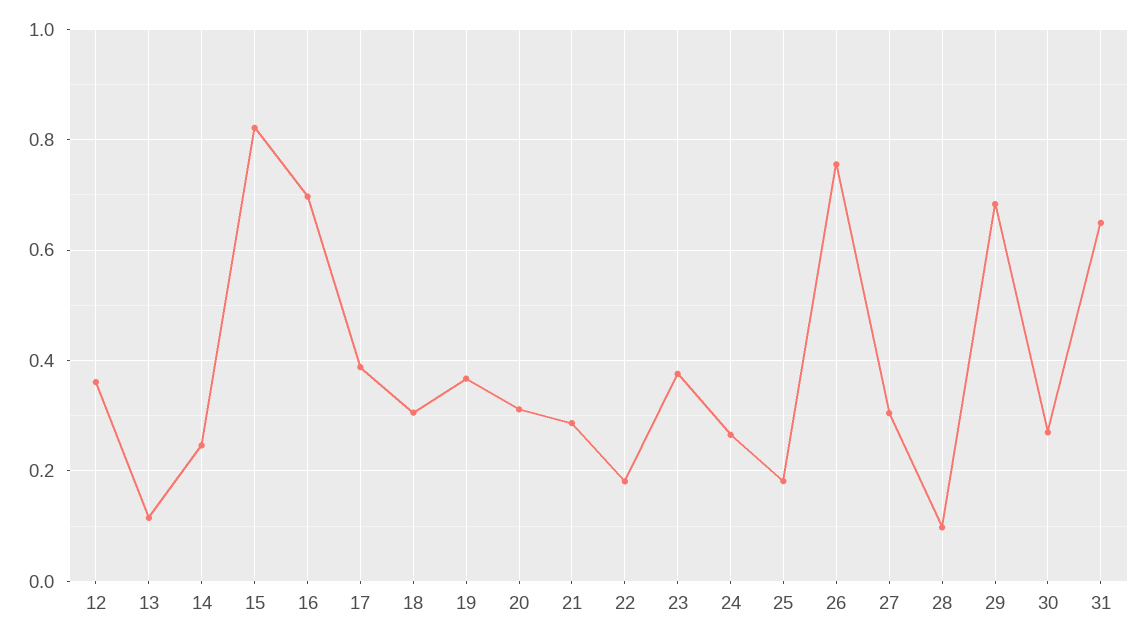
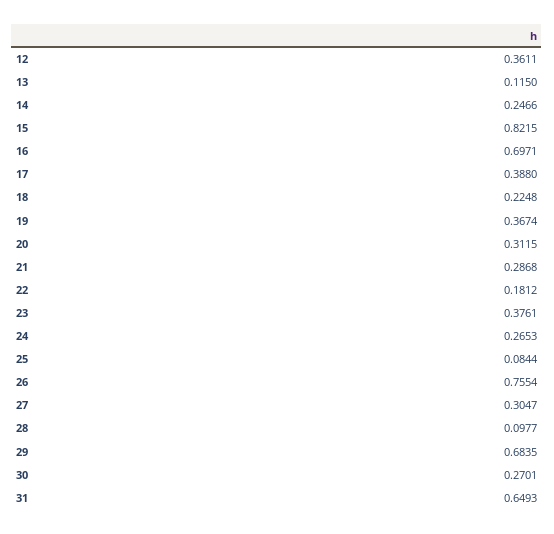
  {
    "12": 0.3611,
    "13": 0.115,
    "14": 0.2466,
    "15": 0.8215,
    "16": 0.6971,
    "17": 0.388,
-   "18": 0.3,
+   "18": 0.2248,
    "19": 0.3674,
    "20": 0.3115,
    "21": 0.2868,
    "22": 0.1812,
    "23": 0.3761,
    "24": 0.2653,
-   "25": 0.18,
+   "25": 0.0844,
    "26": 0.7554,
    "27": 0.3047,
    "28": 0.0977,
    "29": 0.6835,
    "30": 0.2701,
    "31": 0.6493
  }

